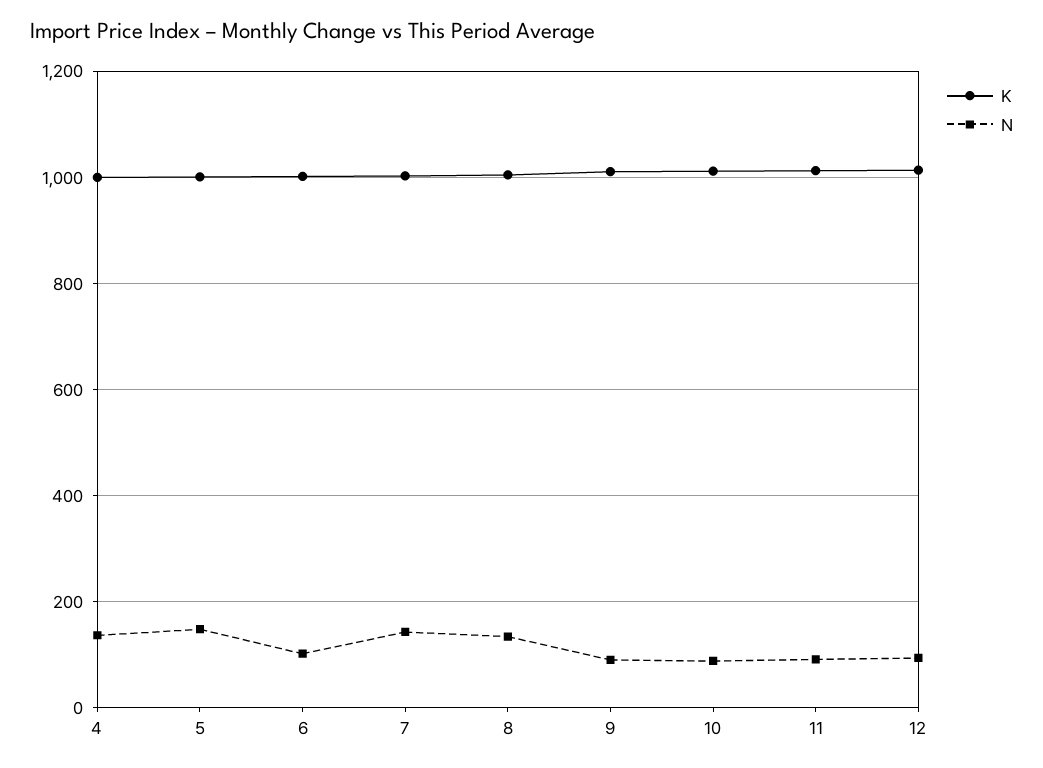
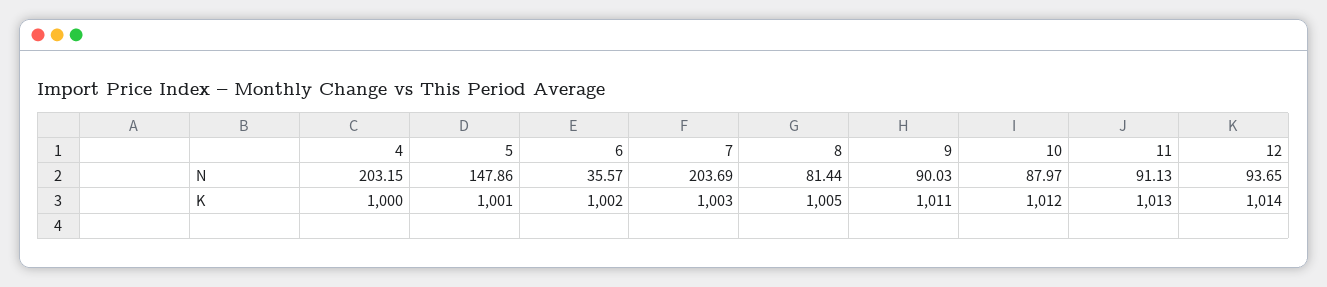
  {
    "K": {
      "4": 1000,
      "5": 1001,
      "6": 1002,
      "7": 1003,
      "8": 1005,
      "9": 1011,
      "10": 1012,
      "11": 1013,
      "12": 1014
    },
    "N": {
-     "4": 140,
+     "4": 203.15,
      "5": 147.86,
-     "6": 100,
+     "6": 35.57,
-     "7": 140,
+     "7": 203.69,
-     "8": 140,
+     "8": 81.44,
      "9": 90.03,
      "10": 87.97,
      "11": 91.13,
      "12": 93.65
    }
  }

